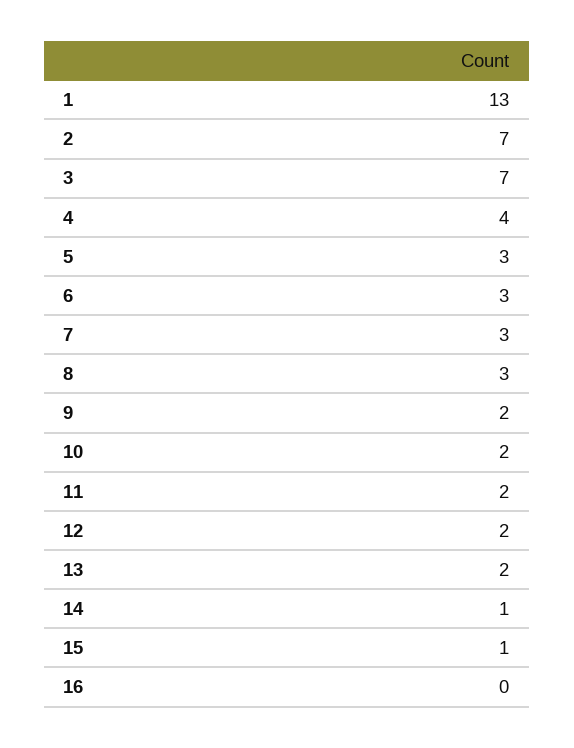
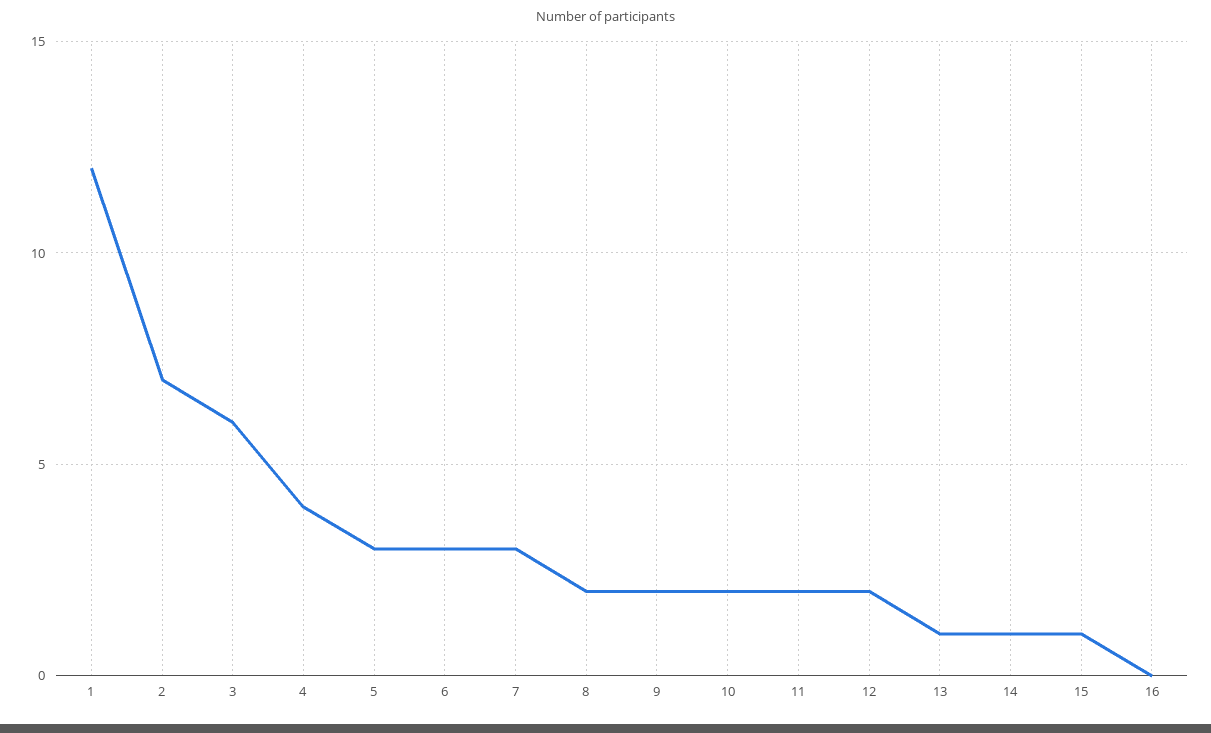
  {
-   "1": 13,
+   "1": 12,
    "2": 7,
-   "3": 7,
+   "3": 6,
    "4": 4,
    "5": 3,
    "6": 3,
    "7": 3,
-   "8": 3,
+   "8": 2,
    "9": 2,
    "10": 2,
    "11": 2,
    "12": 2,
-   "13": 2,
+   "13": 1,
    "14": 1,
    "15": 1,
    "16": 0
  }

